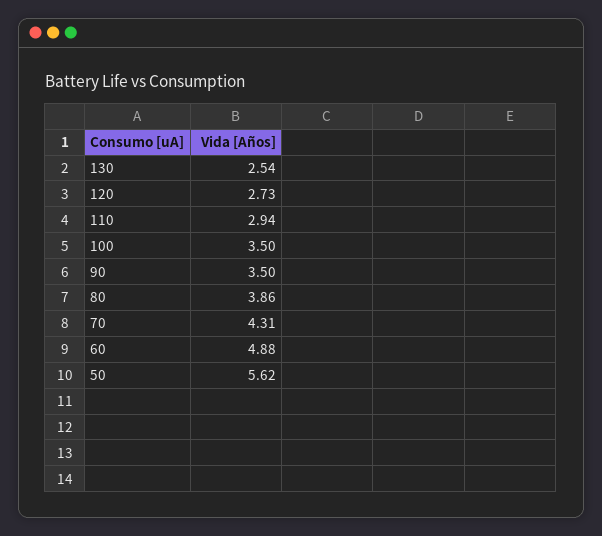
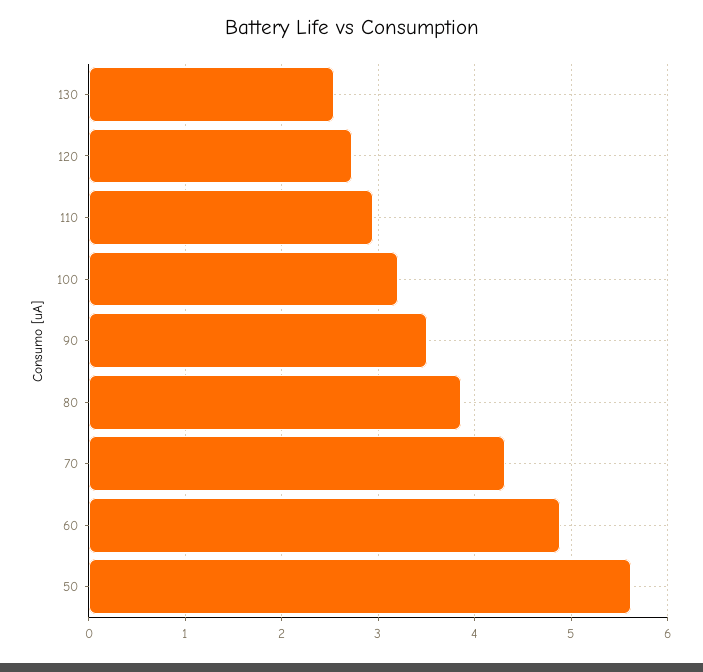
  {
    "130": 2.54,
    "120": 2.73,
    "110": 2.94,
-   "100": 3.5,
+   "100": 3.2,
    "90": 3.5,
    "80": 3.86,
    "70": 4.31,
    "60": 4.88,
    "50": 5.62
  }

